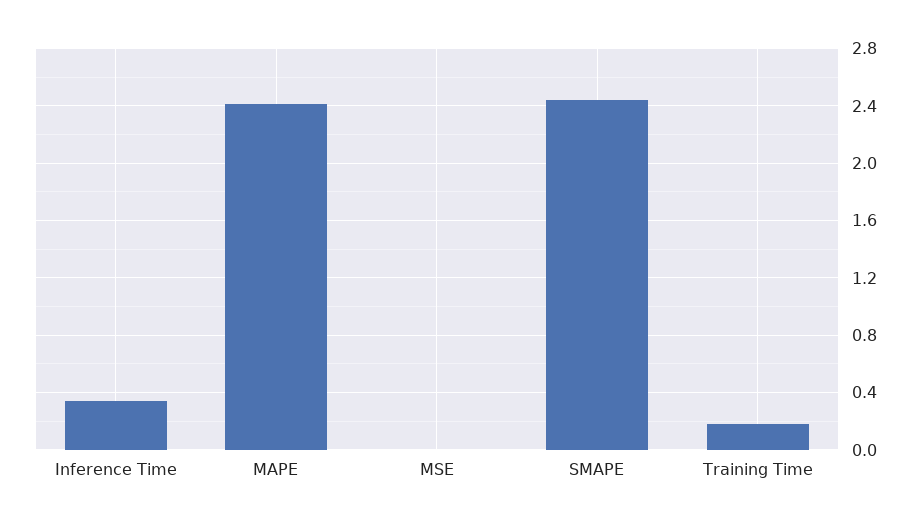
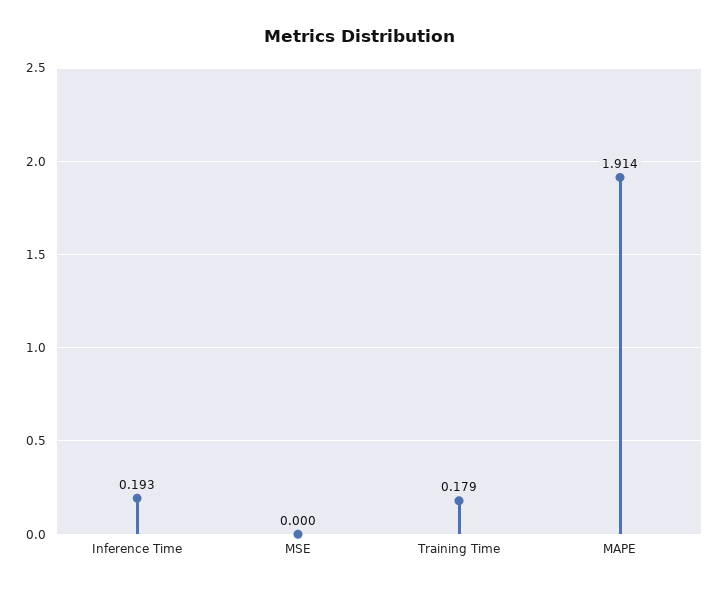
  {
-   "Inference Time": 0.35,
+   "Inference Time": 0.193,
-   "MAPE": 2.4,
+   "MAPE": 1.914,
    "MSE": 0,
-   "SMAPE": 2.45,
    "Training Time": 0.179
  }

